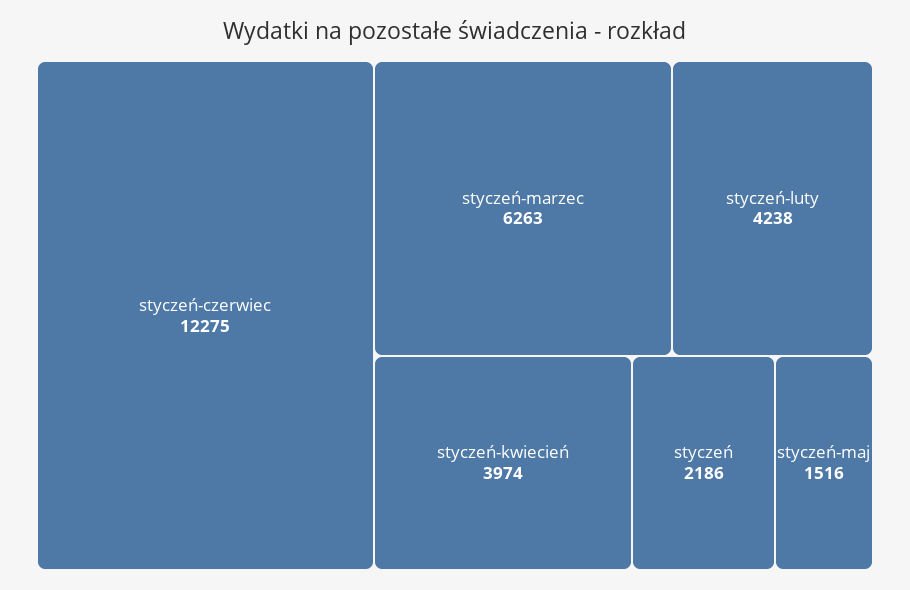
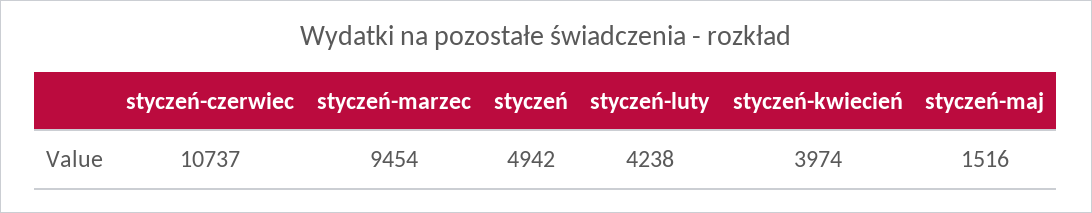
  {
-   "styczeń-czerwiec": 12275,
+   "styczeń-czerwiec": 10737,
-   "styczeń-marzec": 6263,
+   "styczeń-marzec": 9454,
    "styczeń-luty": 4238,
    "styczeń-kwiecień": 3974,
-   "styczeń": 2186,
+   "styczeń": 4942,
    "styczeń-maj": 1516
  }

